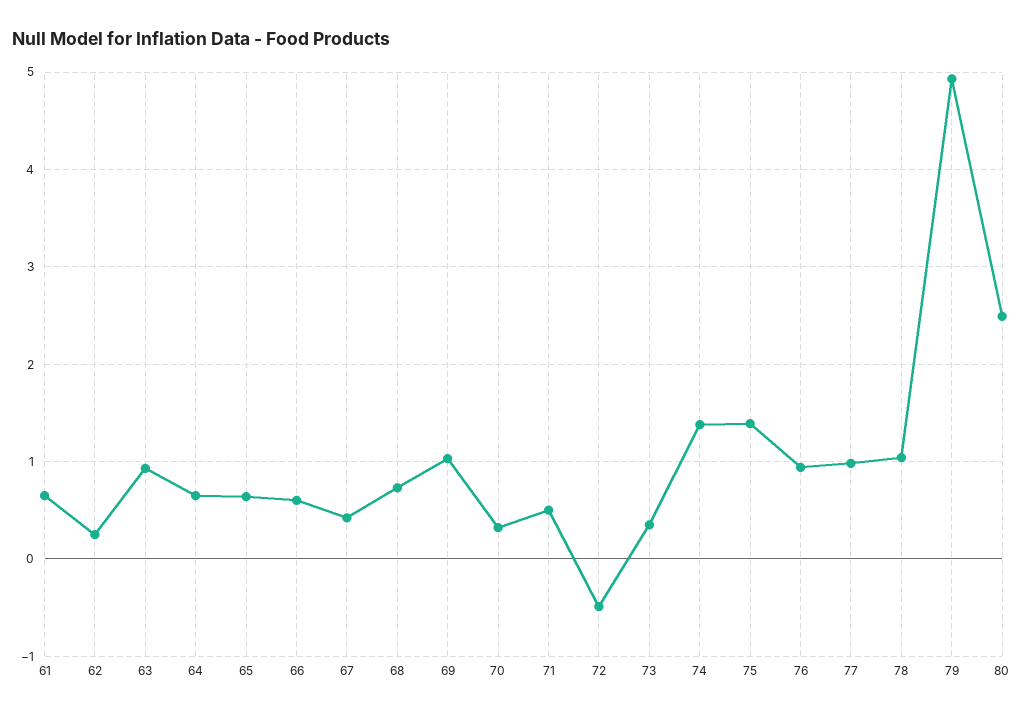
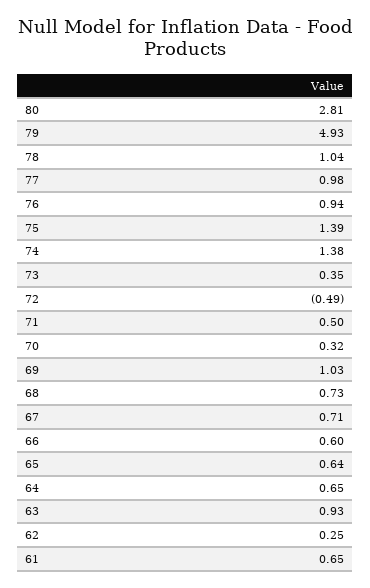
  {
    "61": 0.65,
    "62": 0.25,
    "63": 0.93,
    "64": 0.65,
    "65": 0.64,
    "66": 0.6,
-   "67": 0.4,
+   "67": 0.71,
    "68": 0.73,
    "69": 1.03,
    "70": 0.32,
    "71": 0.5,
    "72": -0.49,
    "73": 0.35,
    "74": 1.38,
    "75": 1.39,
    "76": 0.94,
    "77": 0.98,
    "78": 1.04,
    "79": 4.93,
-   "80": 2.5
+   "80": 2.81
  }

